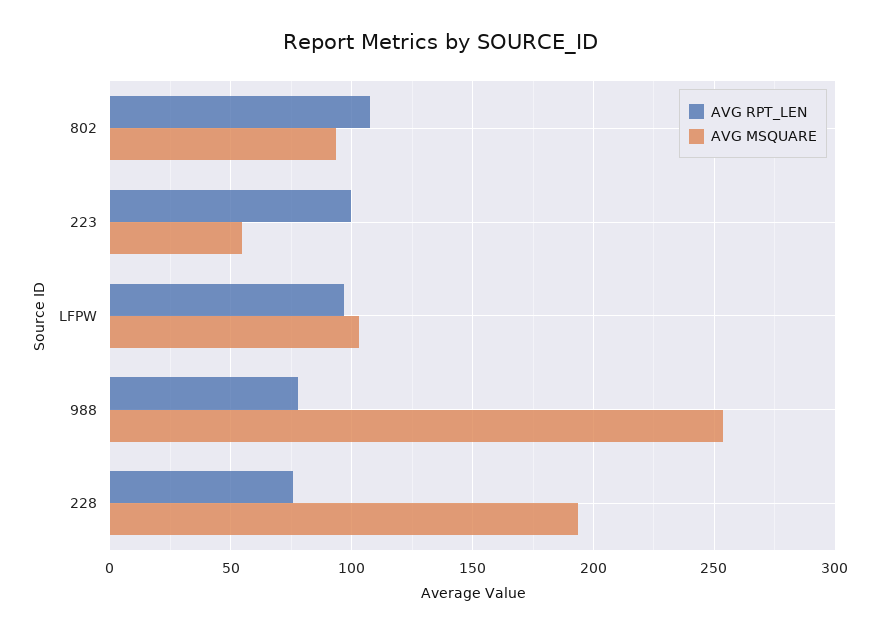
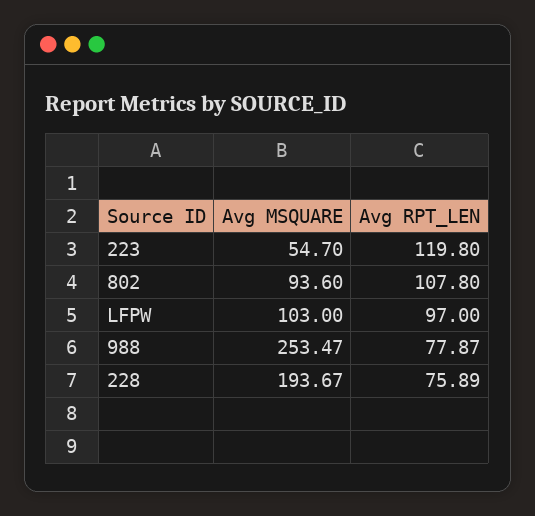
  {
    "AVG RPT_LEN": {
      "802": 107.8,
-     "223": 100,
+     "223": 119.8,
      "LFPW": 97,
      "988": 77.87,
      "228": 75.89
    },
    "AVG MSQUARE": {
      "802": 93.6,
      "223": 54.7,
      "LFPW": 103,
      "988": 253.47,
      "228": 193.67
    }
  }

